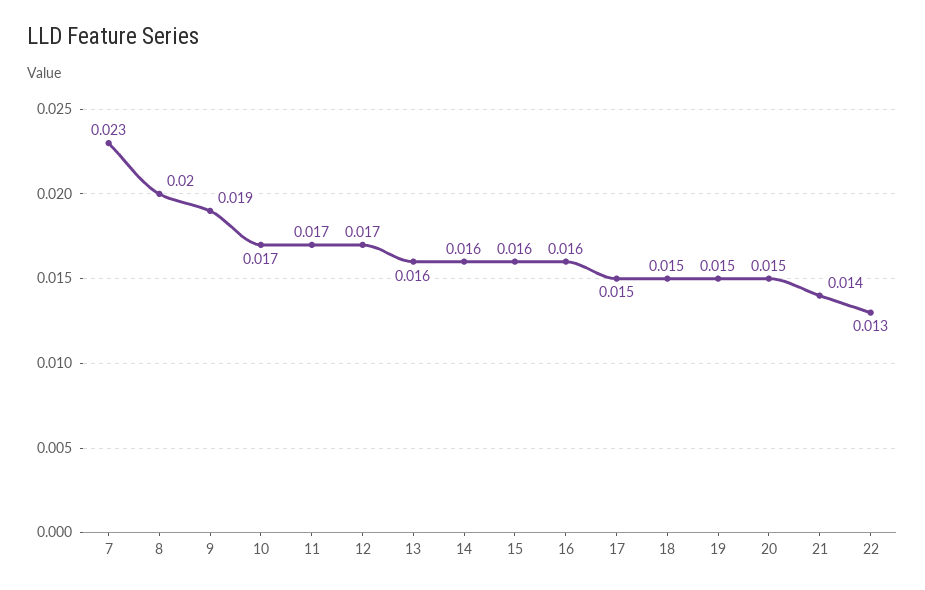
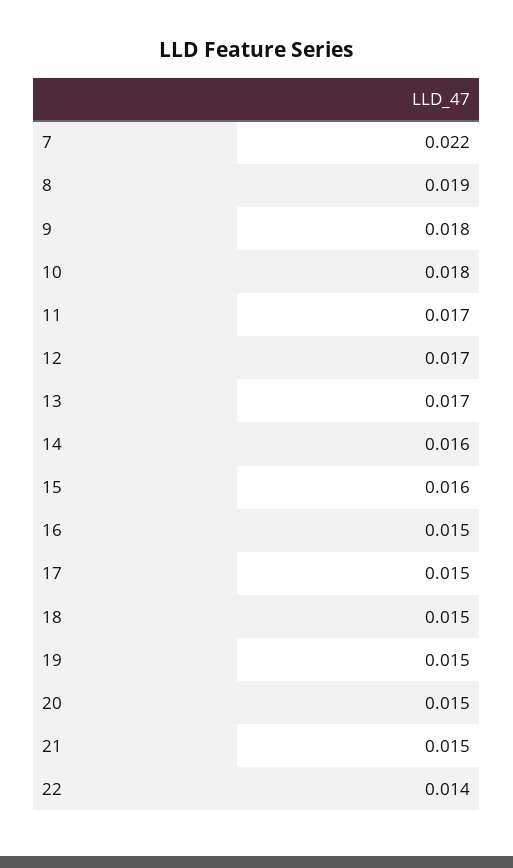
  {
-   "7": 0.023,
+   "7": 0.022,
-   "8": 0.02,
+   "8": 0.019,
-   "9": 0.019,
+   "9": 0.018,
-   "10": 0.017,
+   "10": 0.018,
    "11": 0.017,
    "12": 0.017,
-   "13": 0.016,
+   "13": 0.017,
    "14": 0.016,
    "15": 0.016,
-   "16": 0.016,
+   "16": 0.015,
    "17": 0.015,
    "18": 0.015,
    "19": 0.015,
    "20": 0.015,
-   "21": 0.014,
+   "21": 0.015,
-   "22": 0.013
+   "22": 0.014
  }

